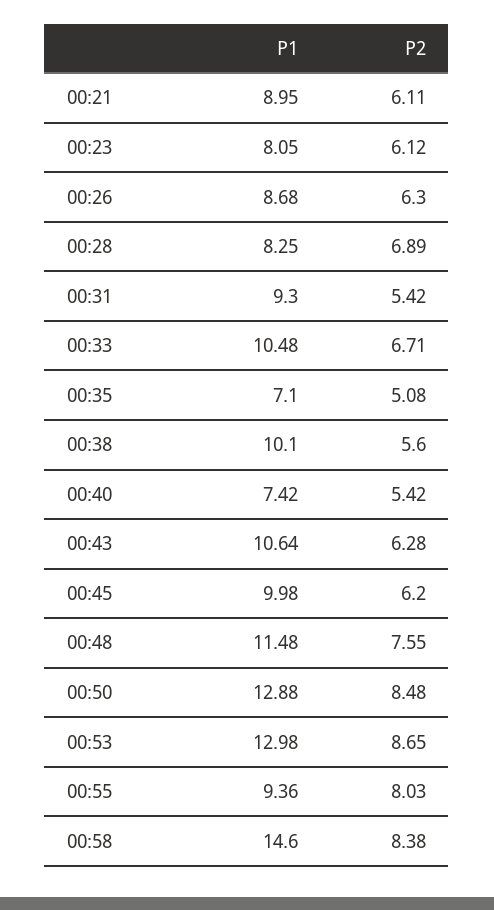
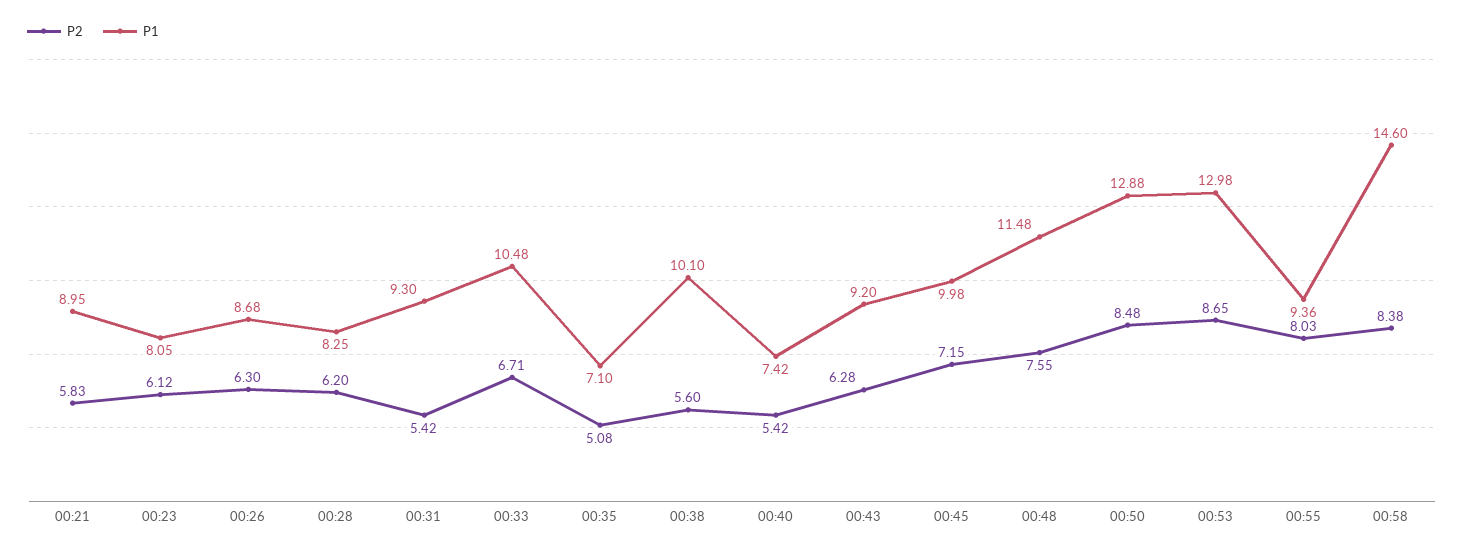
  {
    "P1": {
      "00:21": 8.95,
      "00:23": 8.05,
      "00:26": 8.68,
      "00:28": 8.25,
      "00:31": 9.3,
      "00:33": 10.48,
      "00:35": 7.1,
      "00:38": 10.1,
      "00:40": 7.42,
-     "00:43": 10.64,
+     "00:43": 9.2,
      "00:45": 9.98,
      "00:48": 11.48,
      "00:50": 12.88,
      "00:53": 12.98,
      "00:55": 9.36,
      "00:58": 14.6
    },
    "P2": {
-     "00:21": 6.11,
+     "00:21": 5.83,
      "00:23": 6.12,
      "00:26": 6.3,
-     "00:28": 6.89,
+     "00:28": 6.2,
      "00:31": 5.42,
      "00:33": 6.71,
      "00:35": 5.08,
      "00:38": 5.6,
      "00:40": 5.42,
      "00:43": 6.28,
-     "00:45": 6.2,
+     "00:45": 7.15,
      "00:48": 7.55,
      "00:50": 8.48,
      "00:53": 8.65,
      "00:55": 8.03,
      "00:58": 8.38
    }
  }

